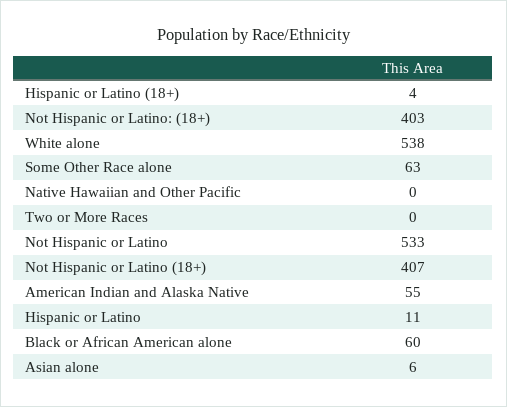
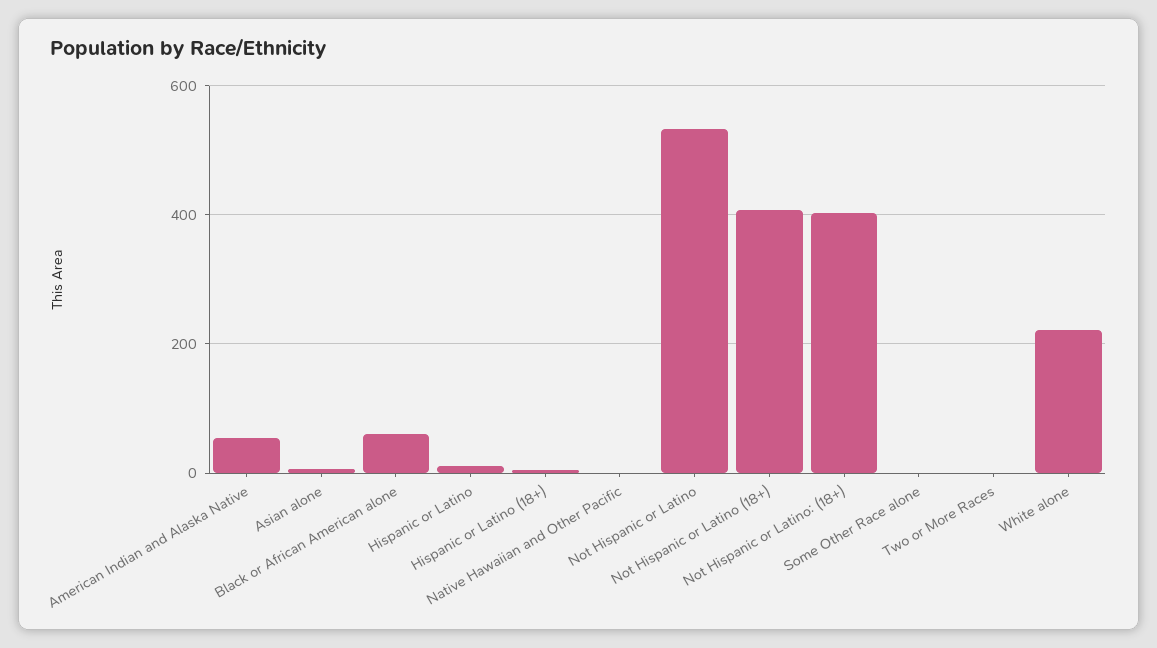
  {
    "Hispanic or Latino (18+)": 4,
    "Not Hispanic or Latino: (18+)": 403,
-   "White alone": 538,
+   "White alone": 220,
-   "Some Other Race alone": 63,
+   "Some Other Race alone": 0,
    "Native Hawaiian and Other Pacific": 0,
    "Two or More Races": 0,
    "Not Hispanic or Latino": 533,
    "Not Hispanic or Latino (18+)": 407,
    "American Indian and Alaska Native": 55,
    "Hispanic or Latino": 11,
    "Black or African American alone": 60,
    "Asian alone": 6
  }

